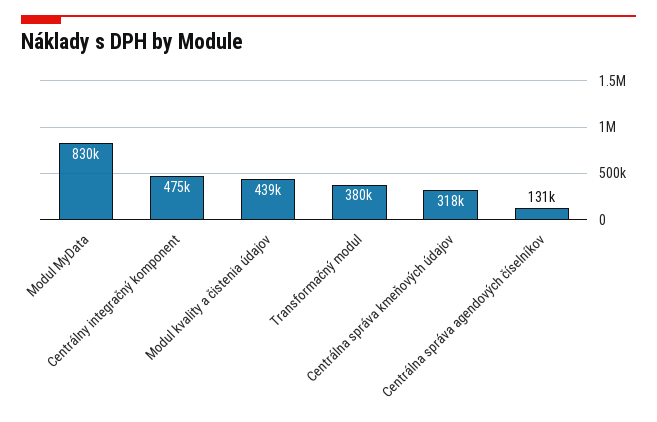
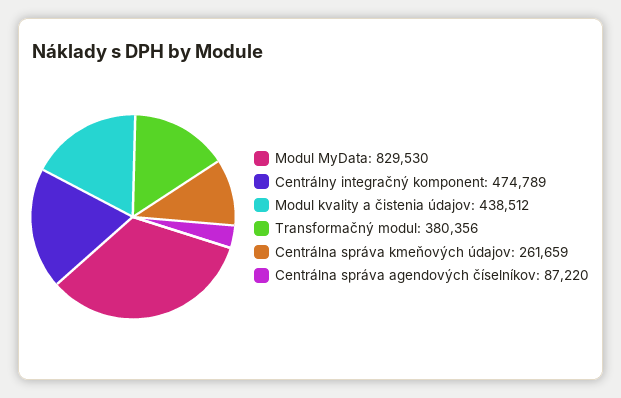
  {
    "Modul MyData": 829530,
    "Centrálny integračný komponent": 474789,
    "Modul kvality a čistenia údajov": 438512,
    "Transformačný modul": 380356,
-   "Centrálna správa kmeňových údajov": 318000,
+   "Centrálna správa kmeňových údajov": 261659,
-   "Centrálna správa agendových číselníkov": 131000
+   "Centrálna správa agendových číselníkov": 87220
  }

